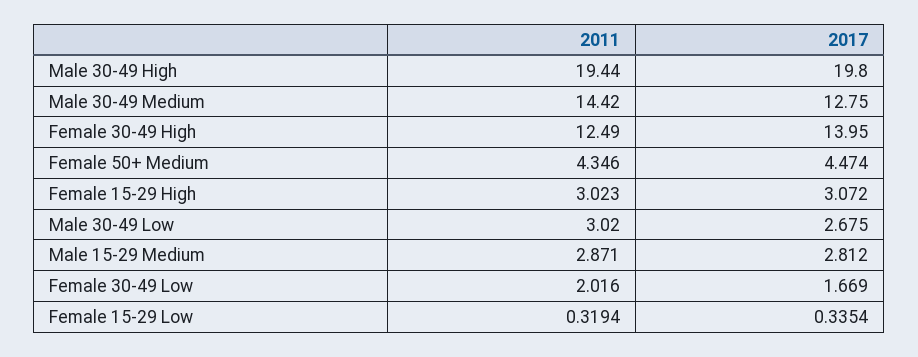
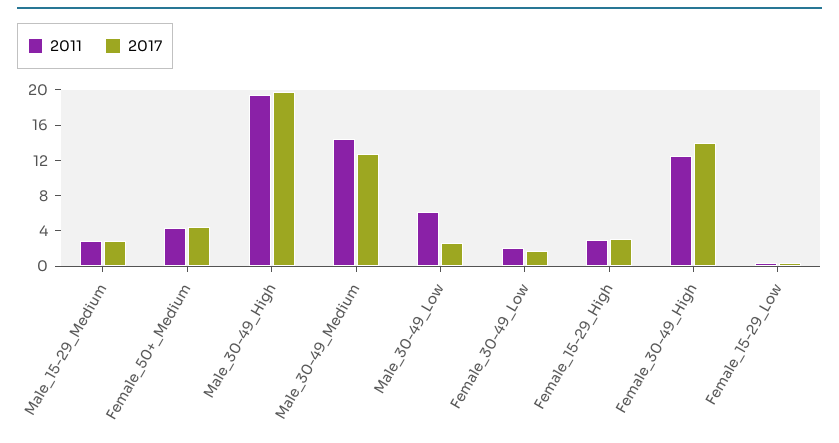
  {
    "2011": {
      "Male 30-49 High": 19.44,
      "Male 30-49 Medium": 14.42,
      "Female 30-49 High": 12.49,
      "Female 50+ Medium": 4.346,
      "Female 15-29 High": 3.023,
-     "Male 30-49 Low": 3.02,
+     "Male 30-49 Low": 6,
      "Male 15-29 Medium": 2.871,
      "Female 30-49 Low": 2.016,
      "Female 15-29 Low": 0.3194
    },
    "2017": {
      "Male 30-49 High": 19.8,
      "Male 30-49 Medium": 12.75,
      "Female 30-49 High": 13.95,
      "Female 50+ Medium": 4.474,
      "Female 15-29 High": 3.072,
      "Male 30-49 Low": 2.675,
      "Male 15-29 Medium": 2.812,
      "Female 30-49 Low": 1.669,
      "Female 15-29 Low": 0.3354
    }
  }

